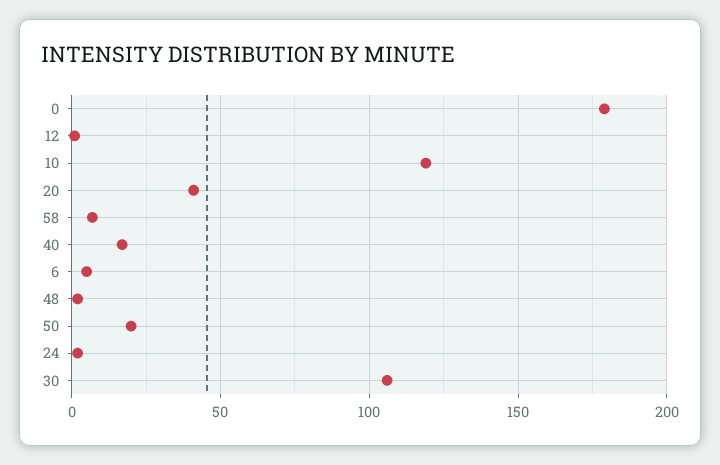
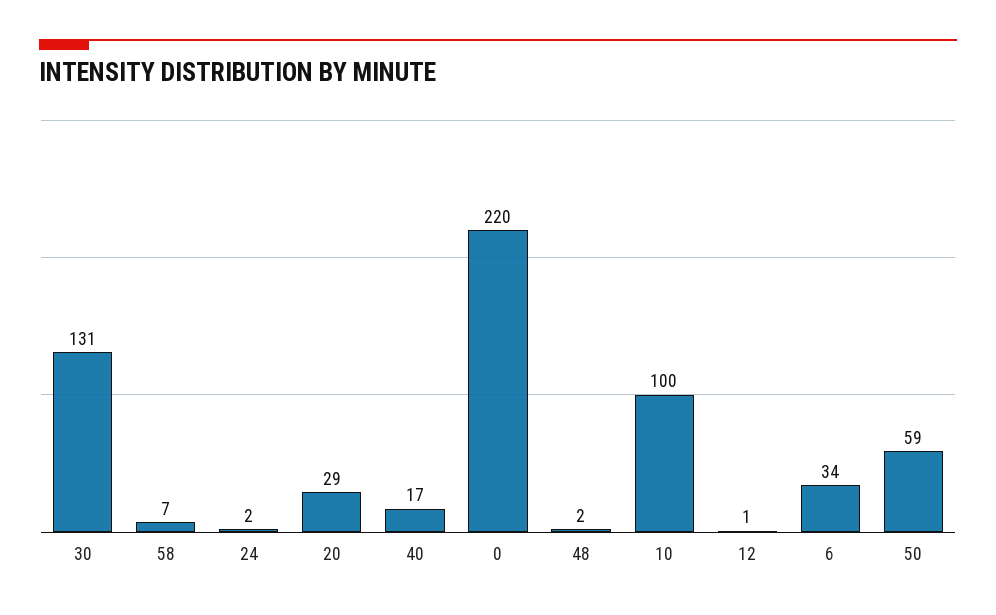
  {
-   "0": 180,
+   "0": 220,
    "12": 1,
-   "10": 120,
+   "10": 100,
-   "20": 40,
+   "20": 29,
    "58": 7,
    "40": 17,
-   "6": 5,
+   "6": 34,
    "48": 2,
-   "50": 20,
+   "50": 59,
    "24": 2,
-   "30": 105
+   "30": 131
  }

